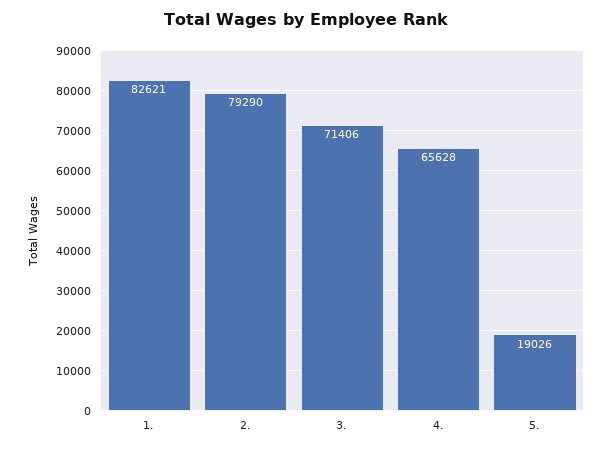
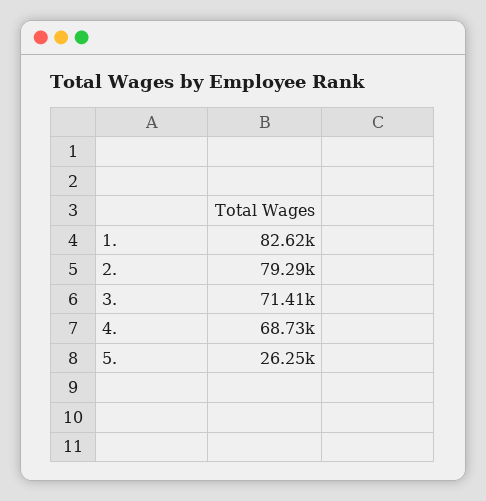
  {
    "1.": 82621,
    "2.": 79290,
    "3.": 71406,
-   "4.": 65628,
+   "4.": 68730,
-   "5.": 19026
+   "5.": 26250
  }

